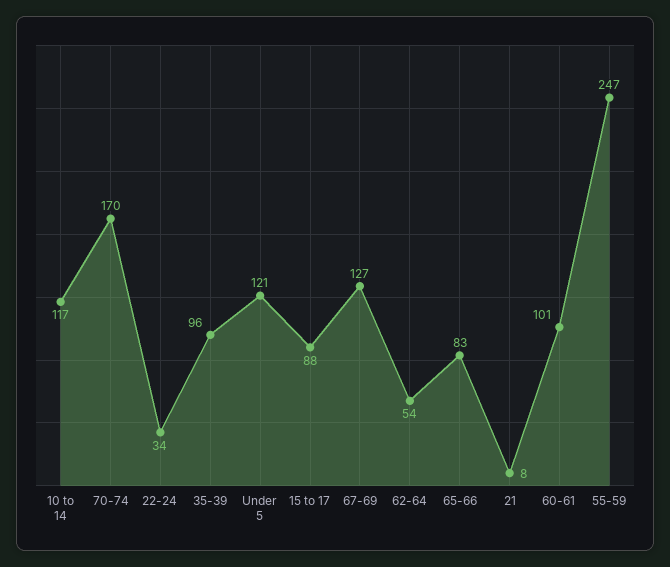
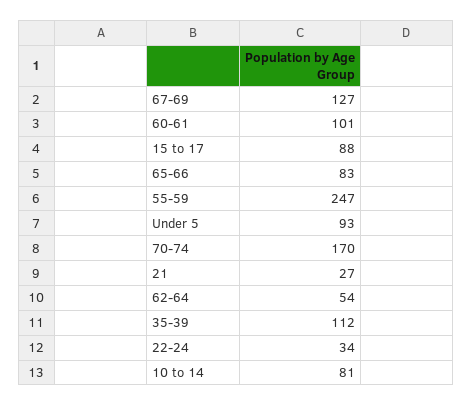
  {
-   "10 to 14": 117,
+   "10 to 14": 81,
    "70-74": 170,
    "22-24": 34,
-   "35-39": 96,
+   "35-39": 112,
-   "Under 5": 121,
+   "Under 5": 93,
    "15 to 17": 88,
    "67-69": 127,
    "62-64": 54,
    "65-66": 83,
-   "21": 8,
+   "21": 27,
    "60-61": 101,
    "55-59": 247
  }

